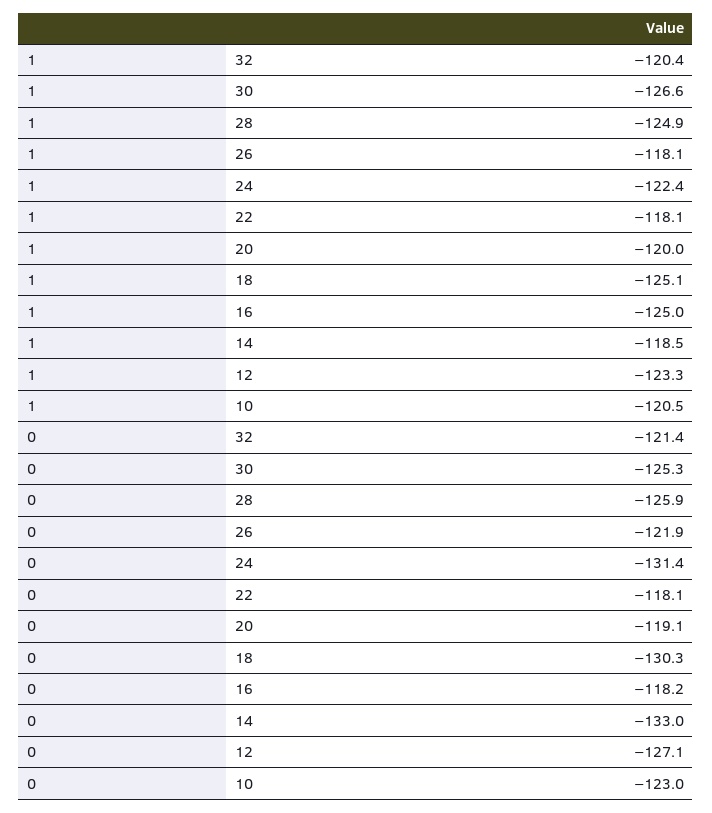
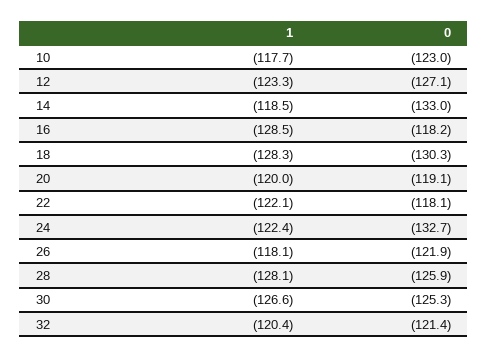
  {
    "1": {
      "32": -120.4,
      "30": -126.6,
-     "28": -124.9,
+     "28": -128.1,
      "26": -118.1,
      "24": -122.4,
-     "22": -118.1,
+     "22": -122.1,
      "20": -120,
-     "18": -125.1,
+     "18": -128.3,
-     "16": -125,
+     "16": -128.5,
      "14": -118.5,
      "12": -123.3,
-     "10": -120.5
+     "10": -117.7
    },
    "0": {
      "32": -121.4,
      "30": -125.3,
      "28": -125.9,
      "26": -121.9,
-     "24": -131.4,
+     "24": -132.7,
      "22": -118.1,
      "20": -119.1,
      "18": -130.3,
      "16": -118.2,
      "14": -133,
      "12": -127.1,
      "10": -123
    }
  }

